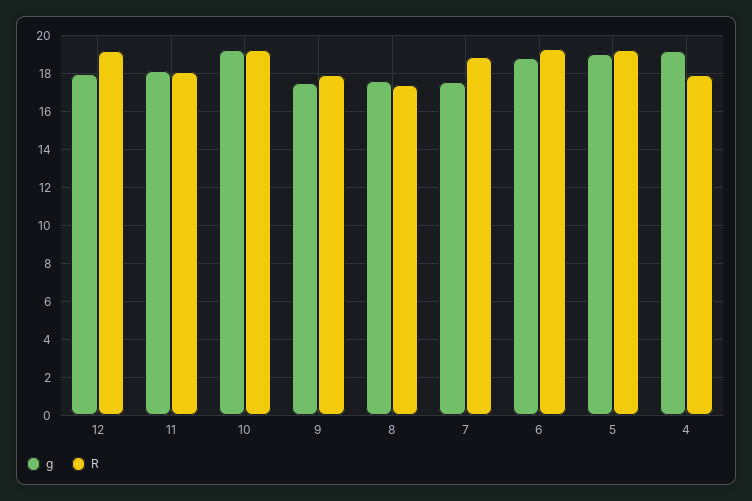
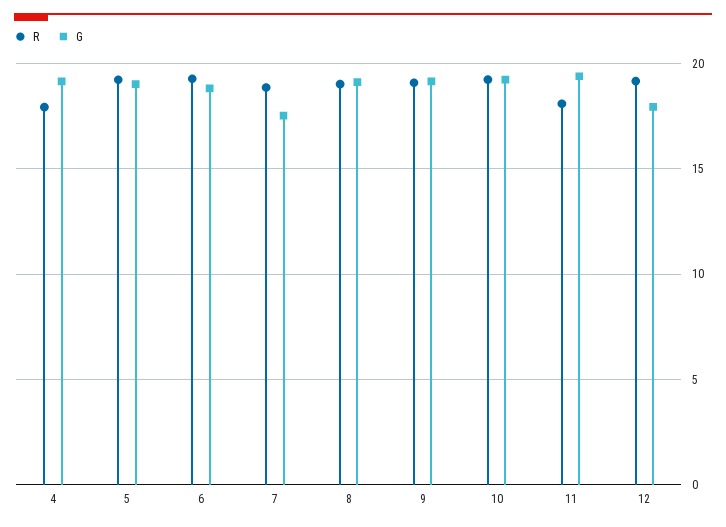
  {
    "g": {
      "12": 18,
-     "11": 18,
+     "11": 19.5,
      "10": 19,
-     "9": 17.5,
+     "9": 19,
-     "8": 17.5,
+     "8": 19,
      "7": 17.5,
      "6": 19,
      "5": 19,
      "4": 19
    },
    "R": {
      "12": 19,
      "11": 18,
      "10": 19,
-     "9": 18,
+     "9": 19,
-     "8": 17.5,
+     "8": 19,
      "7": 19,
      "6": 19.5,
      "5": 19,
      "4": 18
    }
  }

